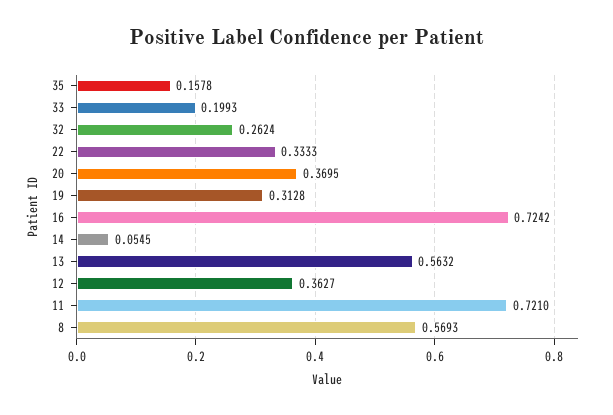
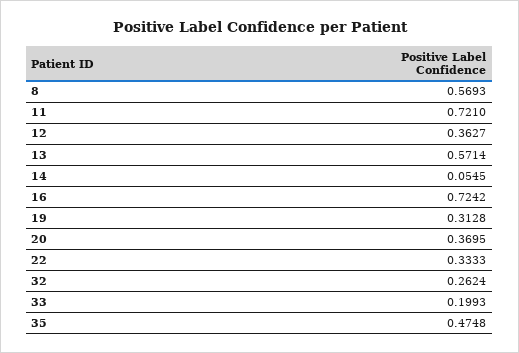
  {
-   "35": 0.1578,
+   "35": 0.4748,
    "33": 0.1993,
    "32": 0.2624,
    "22": 0.3333,
    "20": 0.3695,
    "19": 0.3128,
    "16": 0.7242,
    "14": 0.0545,
-   "13": 0.5632,
+   "13": 0.5714,
    "12": 0.3627,
    "11": 0.721,
    "8": 0.5693
  }

